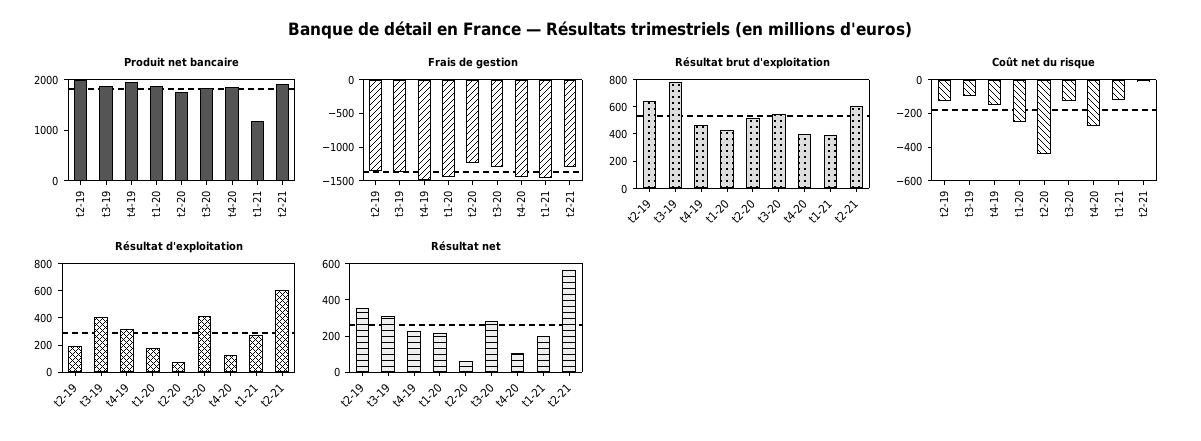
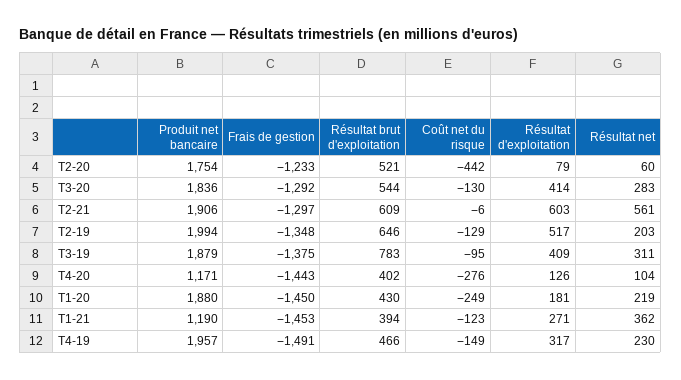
  {
    "Produit net bancaire": {
      "t2-19": 1994,
      "t3-19": 1879,
      "t4-19": 1957,
      "t1-20": 1880,
      "t2-20": 1754,
      "t3-20": 1836,
-     "t4-20": 1800,
+     "t4-20": 1171,
      "t1-21": 1190,
      "t2-21": 1906
    },
    "Frais de gestion": {
      "t2-19": -1348,
      "t3-19": -1375,
      "t4-19": -1491,
      "t1-20": -1450,
      "t2-20": -1233,
      "t3-20": -1292,
      "t4-20": -1443,
      "t1-21": -1453,
      "t2-21": -1297
    },
    "Résultat brut d'exploitation": {
      "t2-19": 646,
      "t3-19": 783,
      "t4-19": 466,
      "t1-20": 430,
      "t2-20": 521,
      "t3-20": 544,
      "t4-20": 402,
      "t1-21": 394,
      "t2-21": 609
    },
    "Coût net du risque": {
      "t2-19": -129,
      "t3-19": -95,
      "t4-19": -149,
      "t1-20": -249,
      "t2-20": -442,
      "t3-20": -130,
      "t4-20": -276,
      "t1-21": -123,
      "t2-21": -6
    },
    "Résultat d'exploitation": {
-     "t2-19": 200,
+     "t2-19": 517,
      "t3-19": 409,
      "t4-19": 317,
      "t1-20": 181,
      "t2-20": 79,
      "t3-20": 414,
      "t4-20": 126,
      "t1-21": 271,
      "t2-21": 603
    },
    "Résultat net": {
-     "t2-19": 350,
+     "t2-19": 203,
      "t3-19": 311,
      "t4-19": 230,
      "t1-20": 219,
      "t2-20": 60,
      "t3-20": 283,
      "t4-20": 104,
-     "t1-21": 200,
+     "t1-21": 362,
      "t2-21": 561
    }
  }

